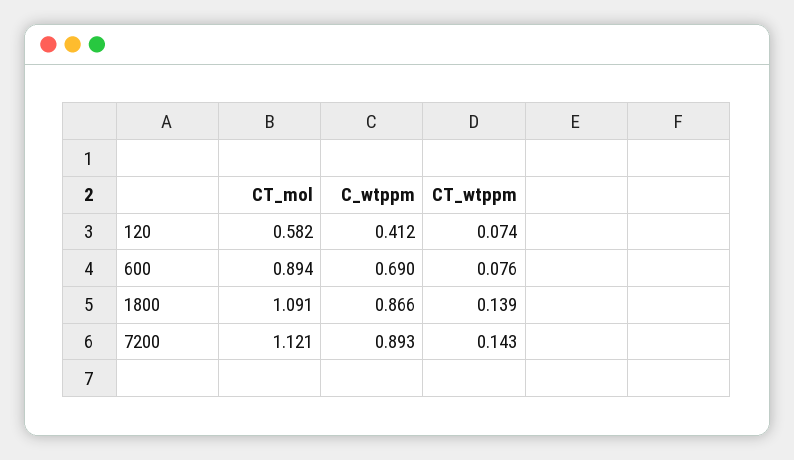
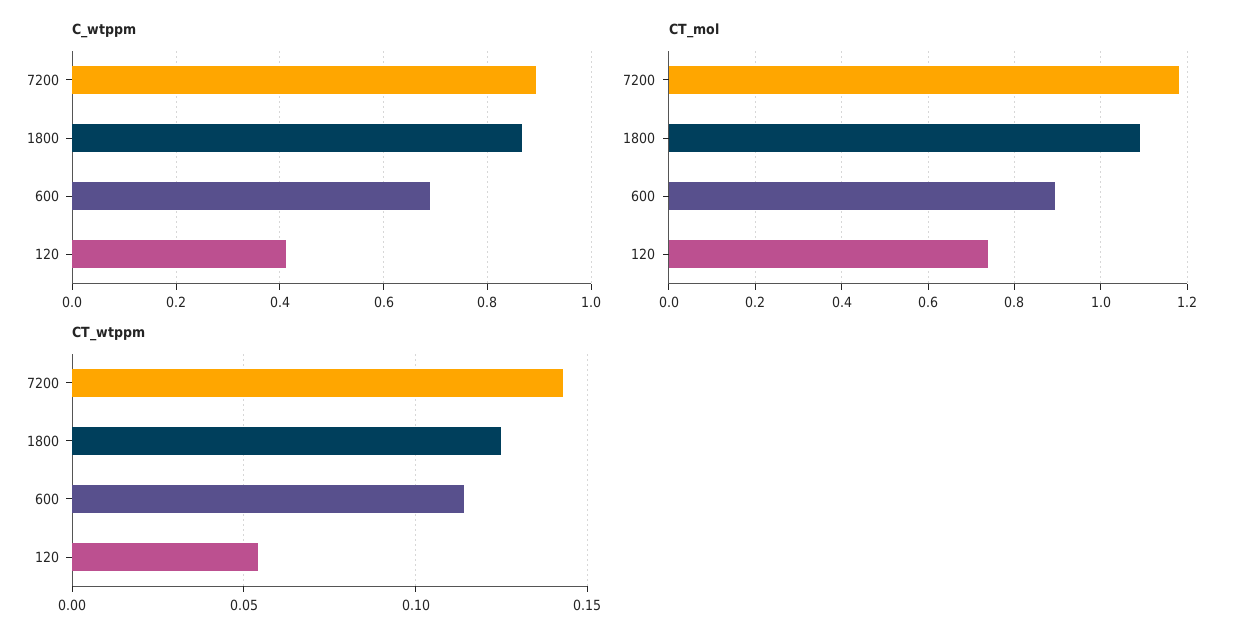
  {
    "CT_mol": {
-     "120": 0.582,
+     "120": 0.74,
      "600": 0.894,
      "1800": 1.091,
-     "7200": 1.121
+     "7200": 1.18
    },
    "C_wtppm": {
      "120": 0.412,
      "600": 0.69,
      "1800": 0.866,
      "7200": 0.893
    },
    "CT_wtppm": {
-     "120": 0.074,
+     "120": 0.055,
-     "600": 0.076,
+     "600": 0.115,
-     "1800": 0.139,
+     "1800": 0.125,
      "7200": 0.143
    }
  }

